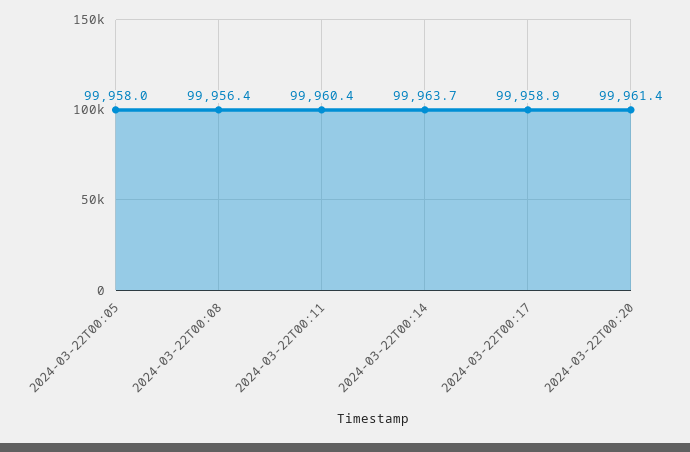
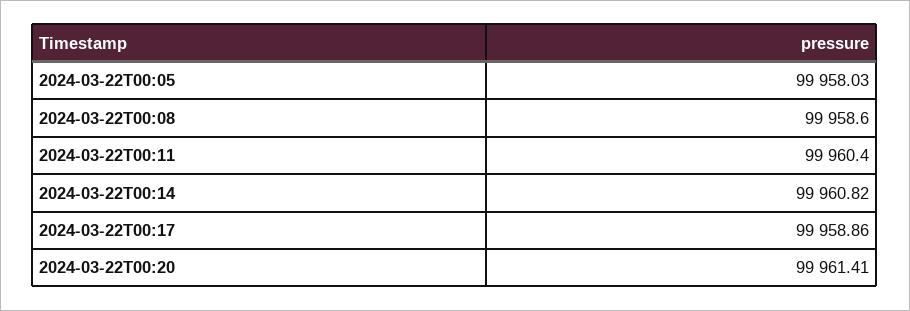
  {
    "2024-03-22T00:05": 99958.03,
-   "2024-03-22T00:08": 99956.4,
+   "2024-03-22T00:08": 99958.6,
    "2024-03-22T00:11": 99960.4,
-   "2024-03-22T00:14": 99963.7,
+   "2024-03-22T00:14": 99960.82,
    "2024-03-22T00:17": 99958.86,
    "2024-03-22T00:20": 99961.41
  }

